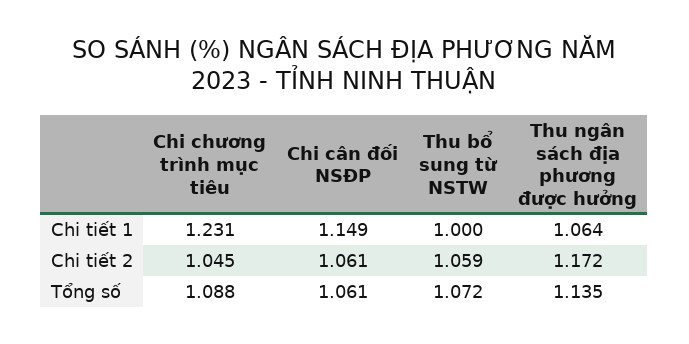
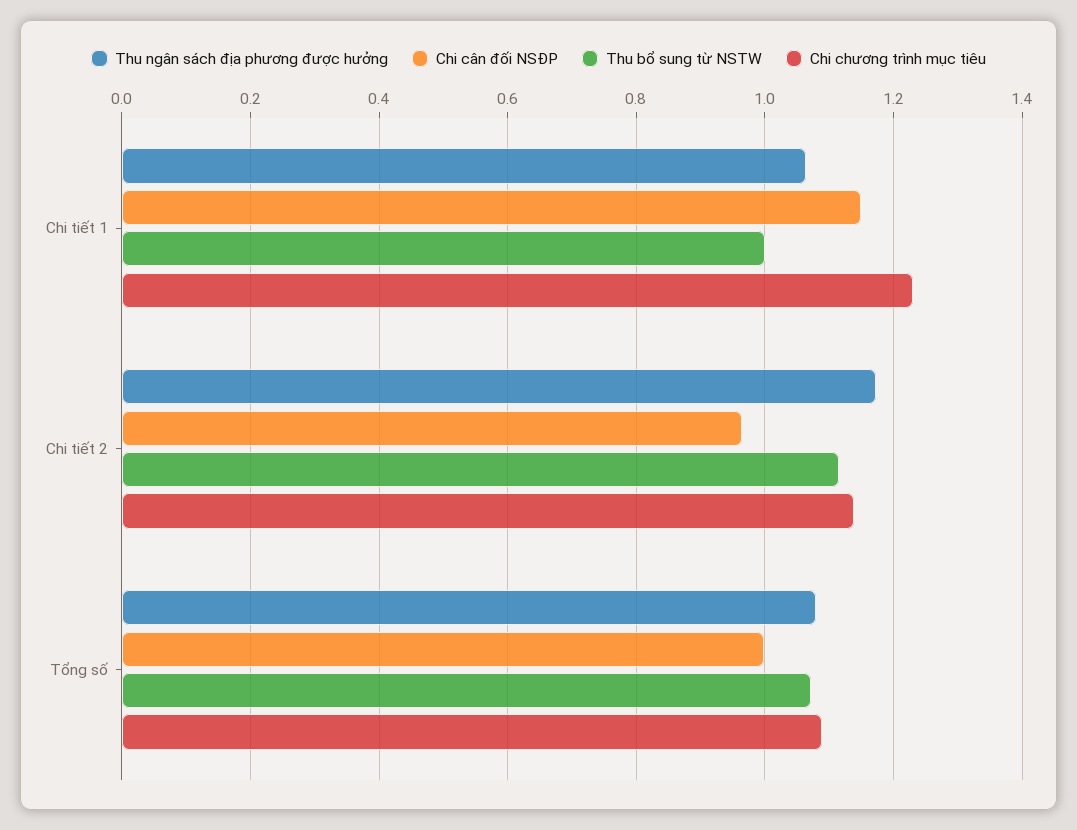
  {
    "Chi chương trình mục tiêu": {
      "Chi tiết 1": 1.231,
-     "Chi tiết 2": 1.045,
+     "Chi tiết 2": 1.14,
      "Tổng số": 1.088
    },
    "Chi cân đối NSĐP": {
      "Chi tiết 1": 1.149,
-     "Chi tiết 2": 1.061,
+     "Chi tiết 2": 0.96,
-     "Tổng số": 1.061
+     "Tổng số": 1
    },
    "Thu bổ sung từ NSTW": {
      "Chi tiết 1": 1,
-     "Chi tiết 2": 1.059,
+     "Chi tiết 2": 1.12,
      "Tổng số": 1.072
    },
    "Thu ngân sách địa phương được hưởng": {
      "Chi tiết 1": 1.064,
      "Chi tiết 2": 1.172,
-     "Tổng số": 1.135
+     "Tổng số": 1.08
    }
  }

